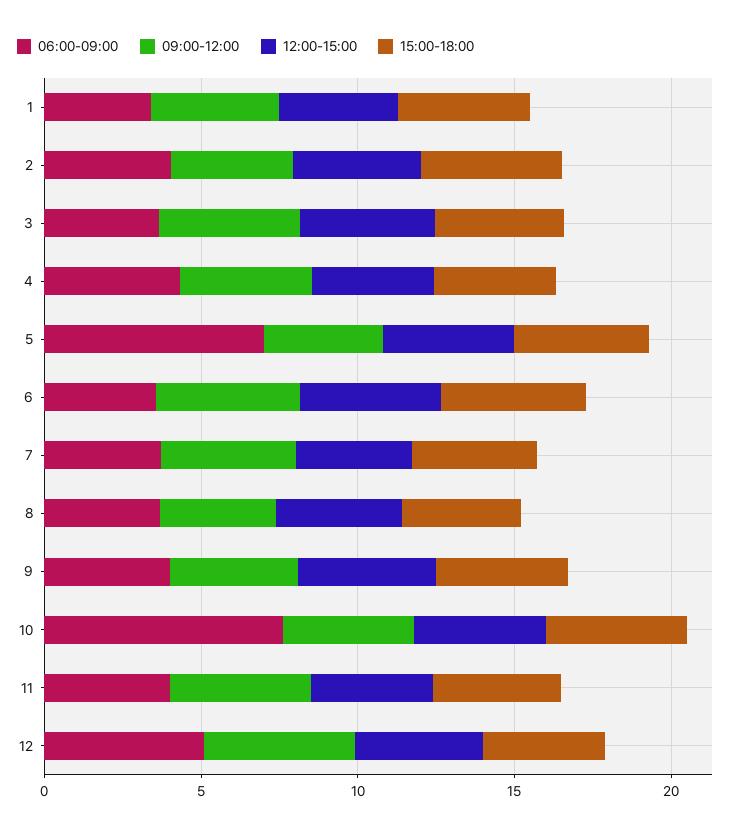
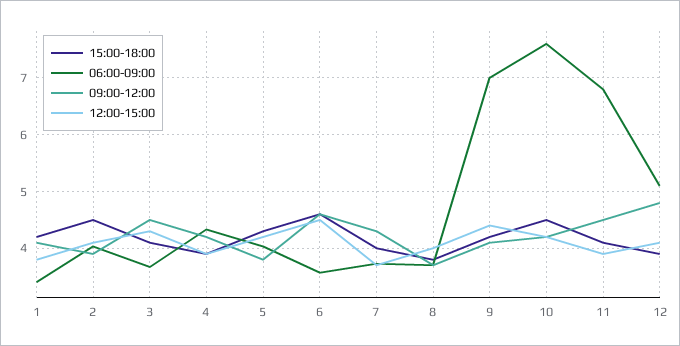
  {
    "06:00-09:00": {
      "1": 3.4,
      "2": 4,
      "3": 3.6,
      "4": 4.4,
-     "5": 7,
+     "5": 4,
      "6": 3.6,
      "7": 3.8,
      "8": 3.8,
-     "9": 4,
+     "9": 7,
      "10": 7.6,
-     "11": 4,
+     "11": 6.8,
      "12": 5.2
    },
    "09:00-12:00": {
      "1": 4.2,
      "2": 4,
      "3": 4.6,
      "4": 4.2,
      "5": 3.8,
      "6": 4.6,
      "7": 4.4,
      "8": 3.8,
      "9": 4.2,
      "10": 4.2,
      "11": 4.6,
      "12": 4.8
    },
    "12:00-15:00": {
      "1": 3.8,
      "2": 4.2,
      "3": 4.4,
      "4": 4,
      "5": 4.2,
      "6": 4.6,
      "7": 3.8,
      "8": 4,
      "9": 4.4,
      "10": 4.2,
      "11": 4,
      "12": 4.2
    },
    "15:00-18:00": {
      "1": 4.2,
      "2": 4.6,
      "3": 4.2,
      "4": 4,
      "5": 4.4,
      "6": 4.6,
      "7": 4,
      "8": 3.8,
      "9": 4.2,
      "10": 4.6,
      "11": 4.2,
      "12": 4
    }
  }

